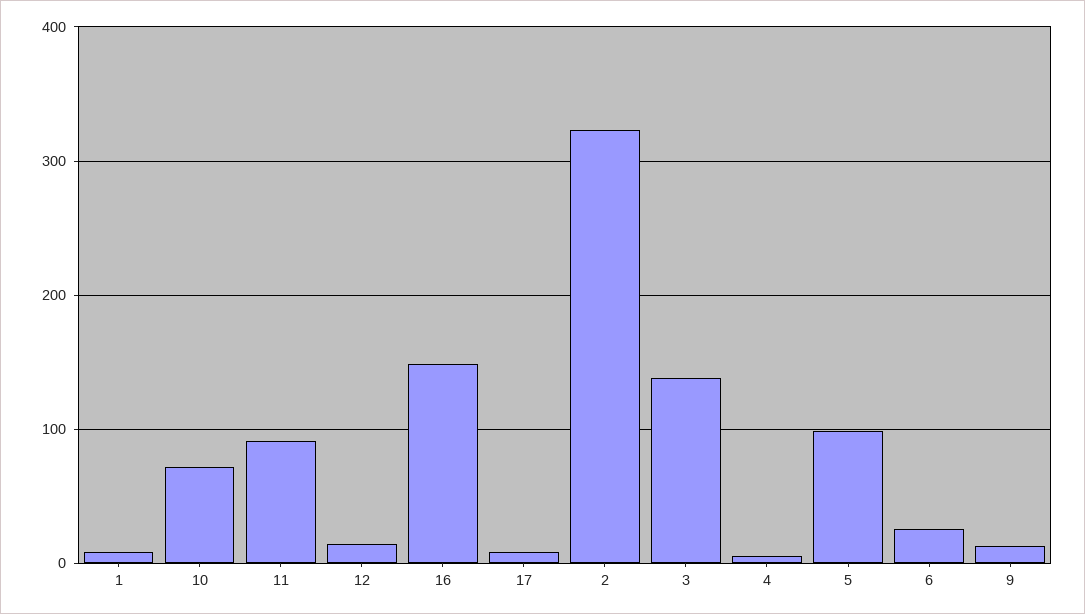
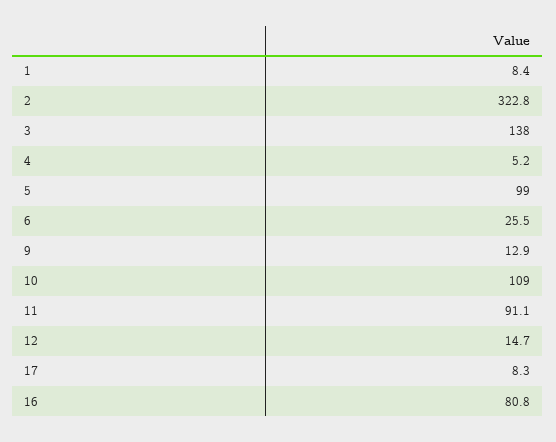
  {
    "1": 8.4,
-   "10": 70,
+   "10": 109,
    "11": 91.1,
    "12": 14.7,
-   "16": 150,
+   "16": 80.8,
    "17": 8.3,
    "2": 322.8,
    "3": 138,
    "4": 5.2,
    "5": 99,
    "6": 25.5,
    "9": 12.9
  }

